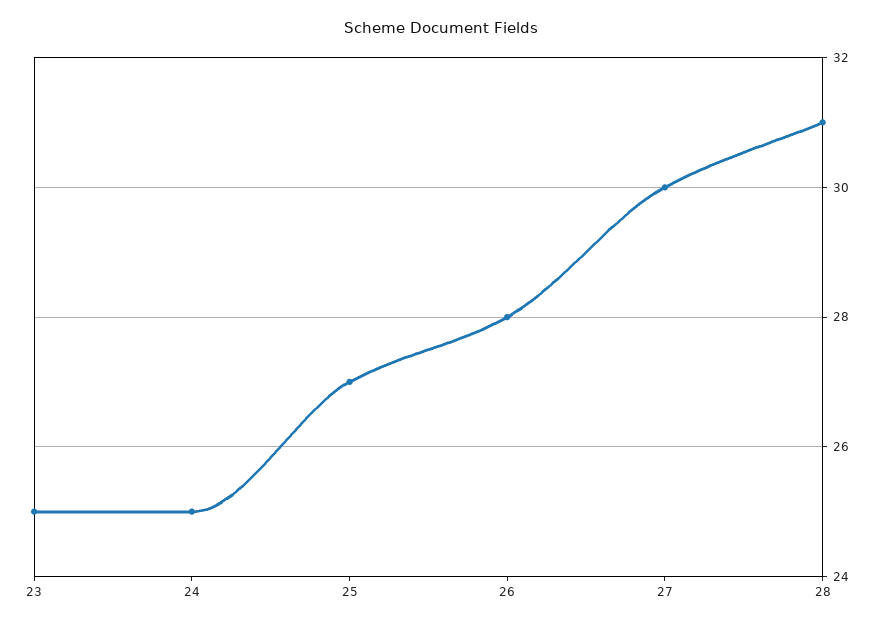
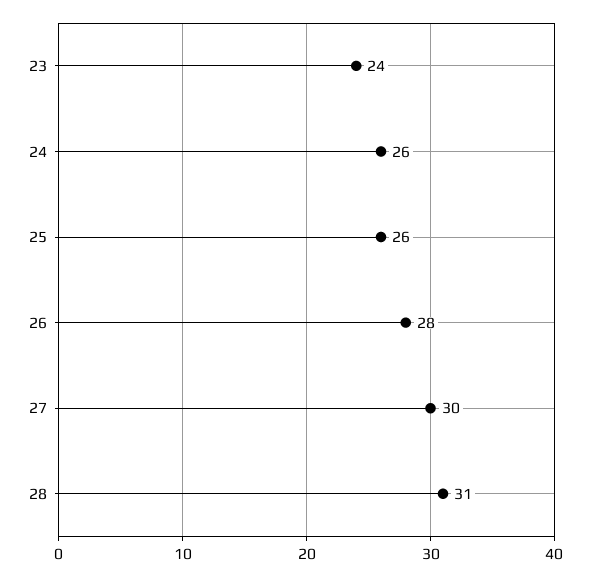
  {
-   "23": 25,
+   "23": 24,
-   "24": 25,
+   "24": 26,
-   "25": 27,
+   "25": 26,
    "26": 28,
    "27": 30,
    "28": 31
  }

